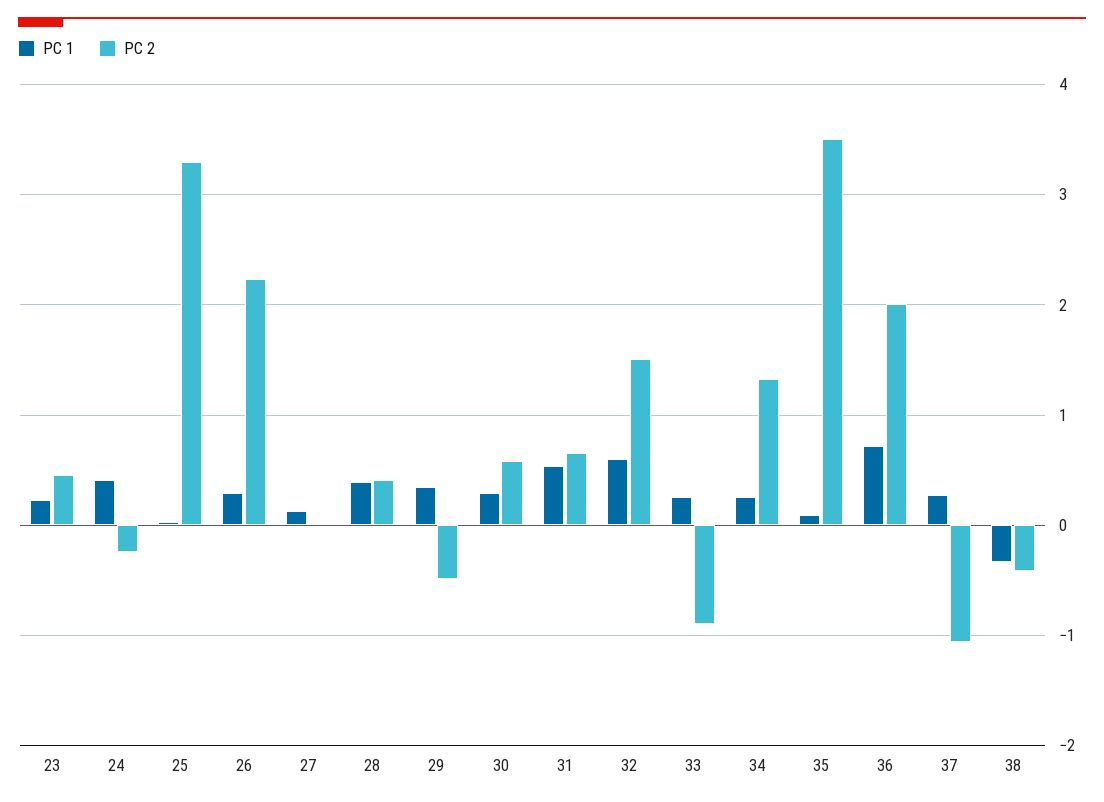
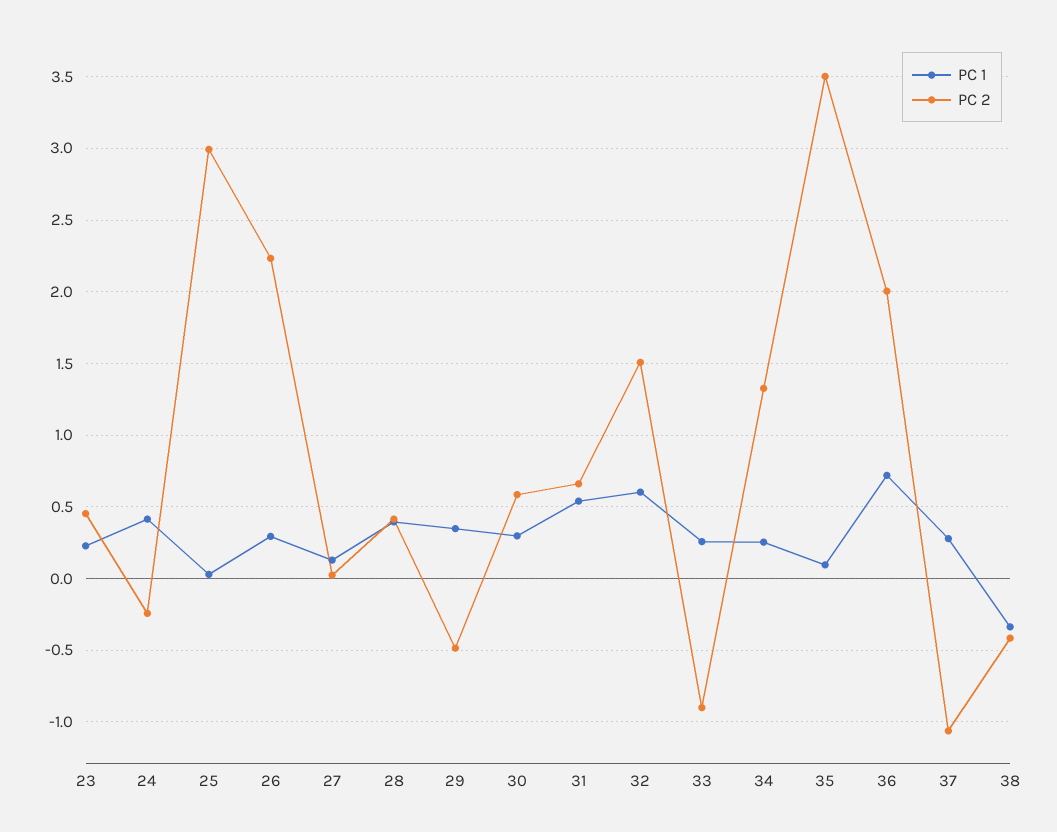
  {
    "PC 1": {
      "23": 0.25,
      "24": 0.4,
      "25": 0.05,
      "26": 0.3,
      "27": 0.15,
      "28": 0.4,
      "29": 0.35,
      "30": 0.3,
      "31": 0.55,
      "32": 0.6,
      "33": 0.25,
      "34": 0.25,
      "35": 0.1,
      "36": 0.7,
      "37": 0.3,
      "38": -0.35
    },
    "PC 2": {
      "23": 0.45,
      "24": -0.25,
-     "25": 3.3,
+     "25": 3,
      "26": 2.25,
      "27": 0,
      "28": 0.4,
      "29": -0.5,
      "30": 0.6,
      "31": 0.65,
      "32": 1.5,
      "33": -0.9,
      "34": 1.35,
      "35": 3.5,
      "36": 2,
      "37": -1.05,
      "38": -0.4
    }
  }

